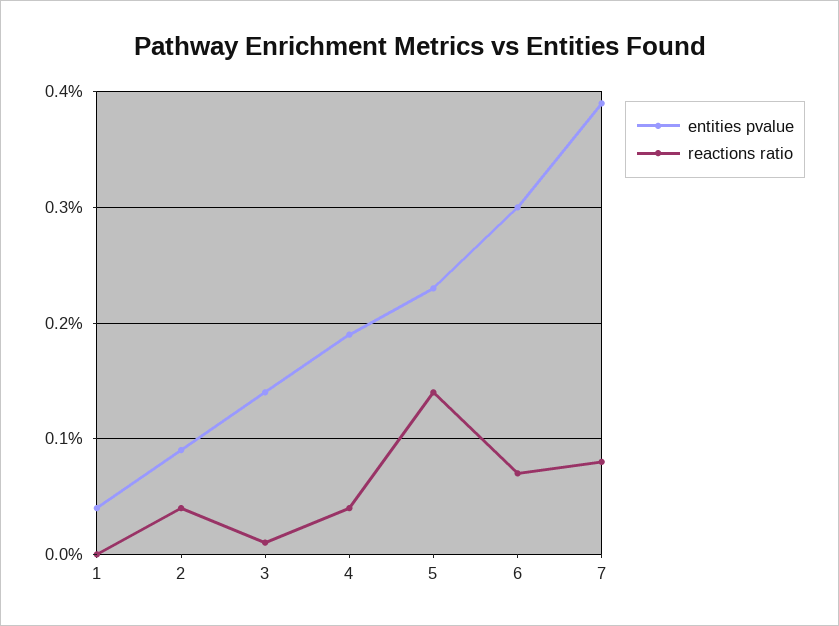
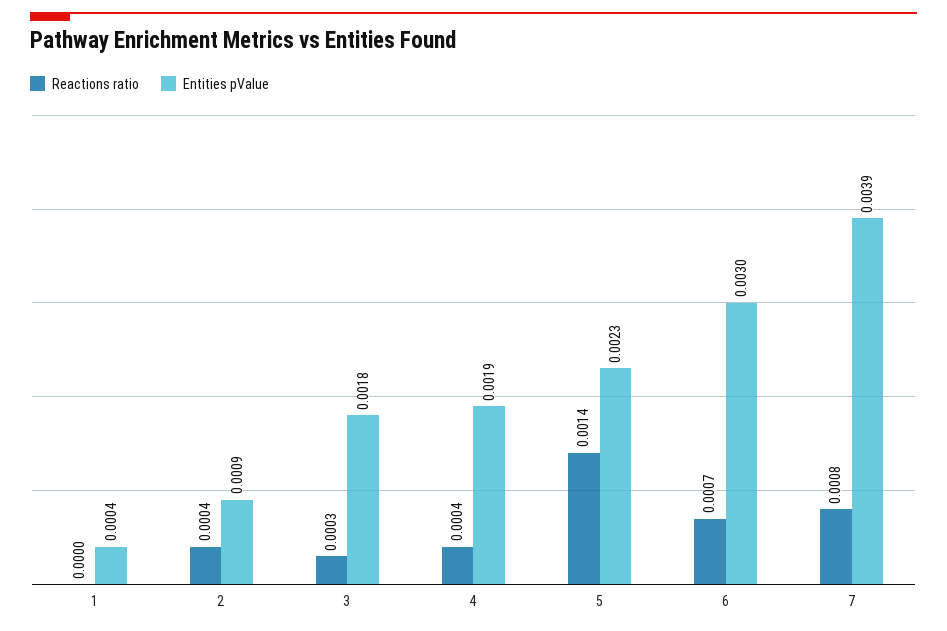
  {
    "entities pvalue": {
      "1": 0.0004,
      "2": 0.0009,
-     "3": 0.0014,
+     "3": 0.0018,
      "4": 0.0019,
      "5": 0.0023,
      "6": 0.003,
      "7": 0.0039
    },
    "reactions ratio": {
      "1": 0,
      "2": 0.0004,
-     "3": 0.0001,
+     "3": 0.0003,
      "4": 0.0004,
      "5": 0.0014,
      "6": 0.0007,
      "7": 0.0008
    }
  }

